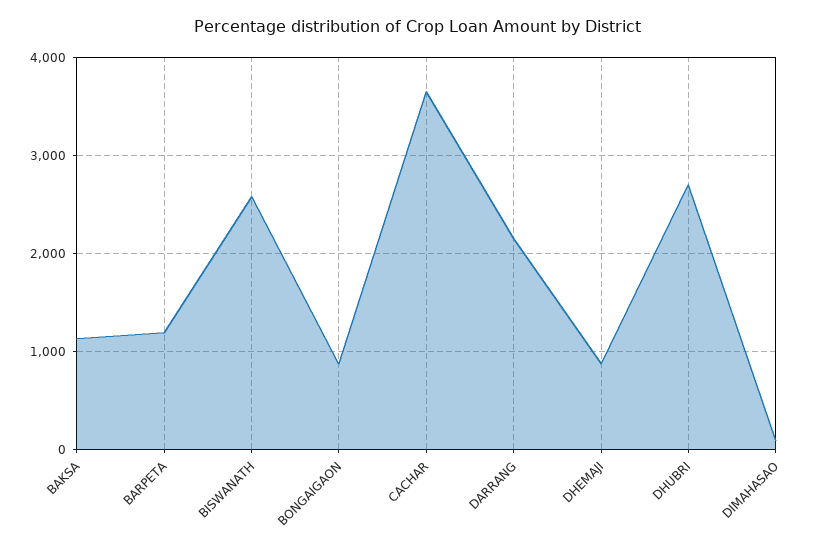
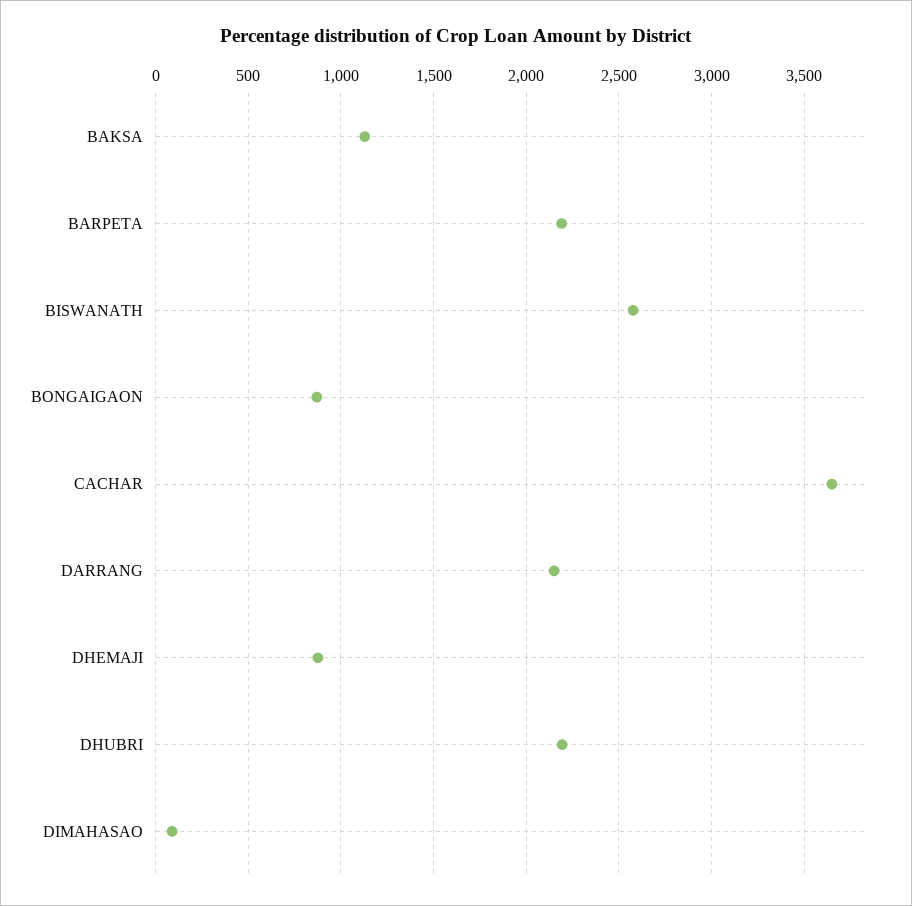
  {
    "BAKSA": 1150,
-   "BARPETA": 1200,
+   "BARPETA": 2200,
    "BISWANATH": 2600,
    "BONGAIGAON": 850,
    "CACHAR": 3650,
    "DARRANG": 2150,
    "DHEMAJI": 900,
-   "DHUBRI": 2700,
+   "DHUBRI": 2200,
    "DIMAHASAO": 100
  }

